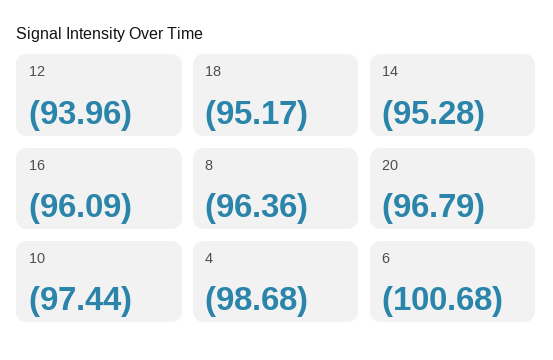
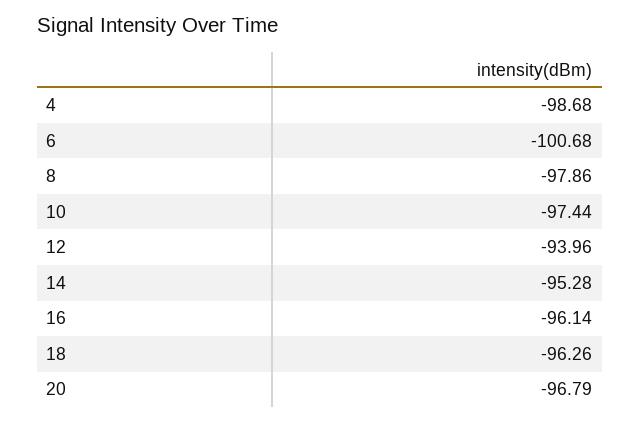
  {
    "12": -93.96,
-   "18": -95.17,
+   "18": -96.26,
    "14": -95.28,
-   "16": -96.09,
+   "16": -96.14,
-   "8": -96.36,
+   "8": -97.86,
    "20": -96.79,
    "10": -97.44,
    "4": -98.68,
    "6": -100.68
  }

